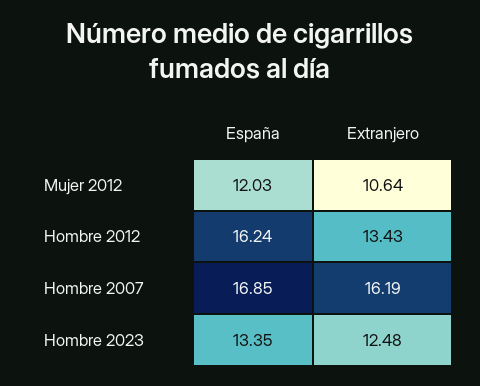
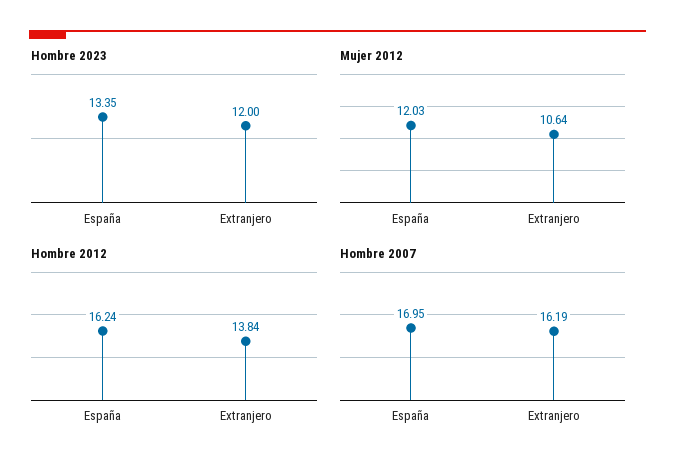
  {
    "Mujer 2012": {
      "España": 12.03,
      "Extranjero": 10.64
    },
    "Hombre 2012": {
      "España": 16.24,
-     "Extranjero": 13.43
+     "Extranjero": 13.84
    },
    "Hombre 2007": {
-     "España": 16.85,
+     "España": 16.95,
      "Extranjero": 16.19
    },
    "Hombre 2023": {
      "España": 13.35,
-     "Extranjero": 12.48
+     "Extranjero": 12
    }
  }

